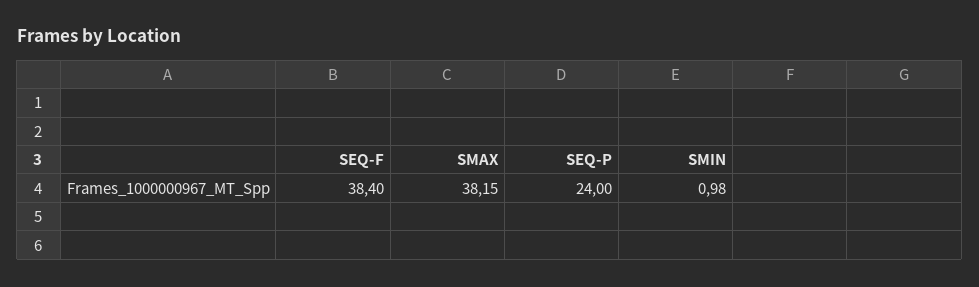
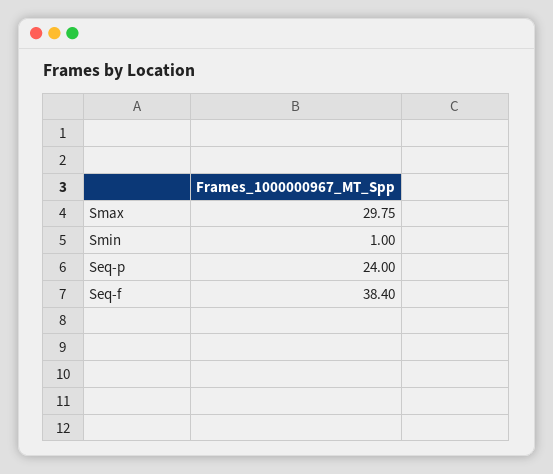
  {
    "SEQ-F": 38.4,
-   "SMAX": 38.15,
+   "SMAX": 29.75,
    "SEQ-P": 24,
-   "SMIN": 0.98
+   "SMIN": 1
  }

